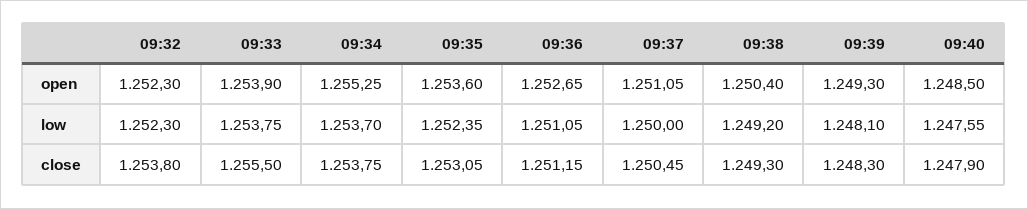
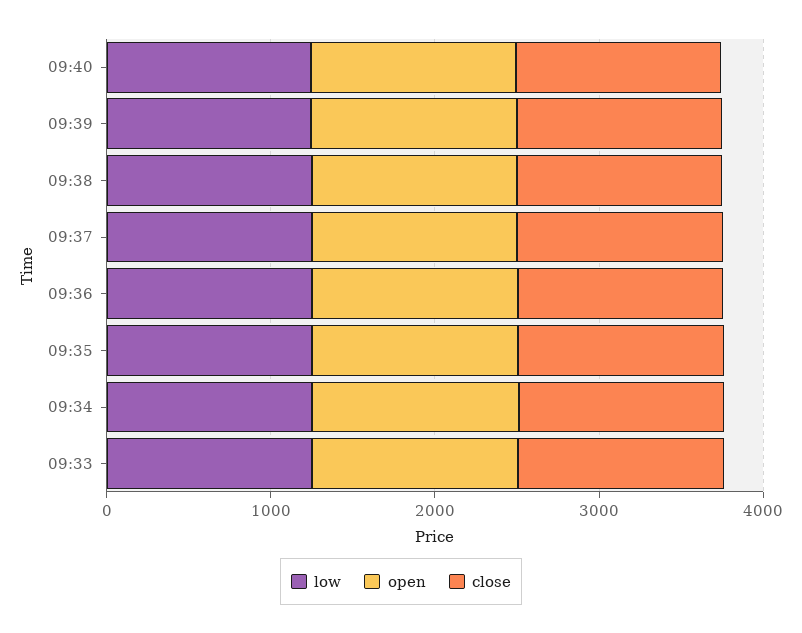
  {
    "open": {
-     "09:32": 1252.3,
      "09:33": 1253.9,
      "09:34": 1255.25,
      "09:35": 1253.6,
      "09:36": 1252.65,
      "09:37": 1251.05,
      "09:38": 1250.4,
      "09:39": 1249.3,
      "09:40": 1248.5
    },
    "low": {
-     "09:32": 1252.3,
      "09:33": 1253.75,
      "09:34": 1253.7,
      "09:35": 1252.35,
      "09:36": 1251.05,
      "09:37": 1250,
      "09:38": 1249.2,
      "09:39": 1248.1,
      "09:40": 1247.55
    },
    "close": {
-     "09:32": 1253.8,
      "09:33": 1255.5,
      "09:34": 1253.75,
      "09:35": 1253.05,
      "09:36": 1251.15,
      "09:37": 1250.45,
      "09:38": 1249.3,
      "09:39": 1248.3,
      "09:40": 1247.9
    }
  }

